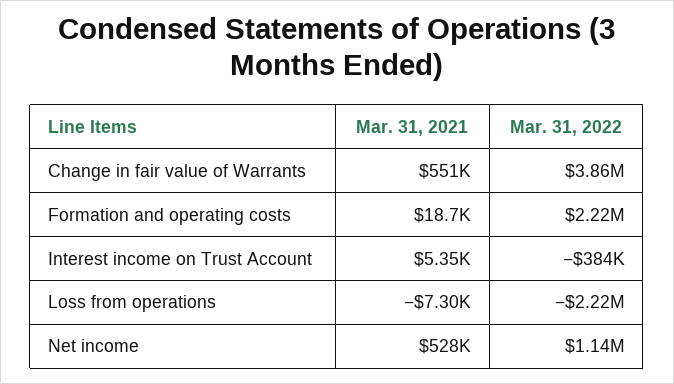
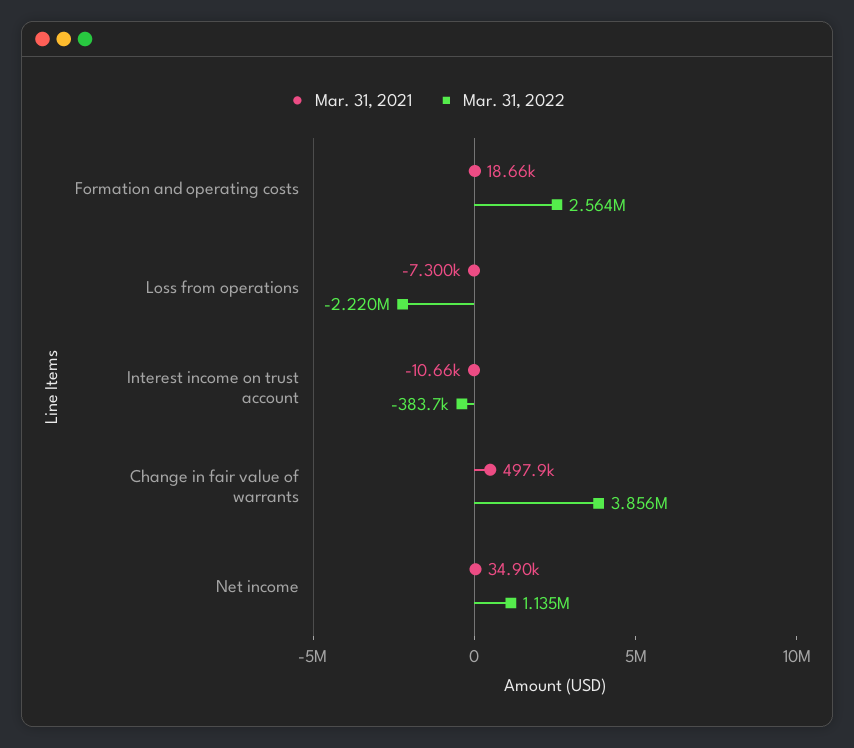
  {
    "Mar. 31, 2021": {
-     "Change in fair value of Warrants": 551000,
+     "Change in fair value of Warrants": 497900,
      "Formation and operating costs": 18660,
-     "Interest income on Trust Account": 5350,
+     "Interest income on Trust Account": -10660,
      "Loss from operations": -7300,
-     "Net income": 528000
+     "Net income": 34900
    },
    "Mar. 31, 2022": {
      "Change in fair value of Warrants": 3856000,
-     "Formation and operating costs": 2220000,
+     "Formation and operating costs": 2564000,
      "Interest income on Trust Account": -383700,
      "Loss from operations": -2220000,
      "Net income": 1135000
    }
  }

